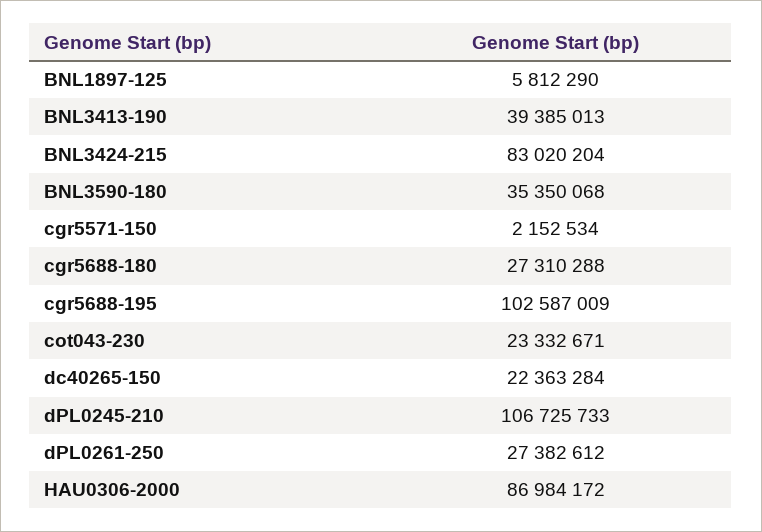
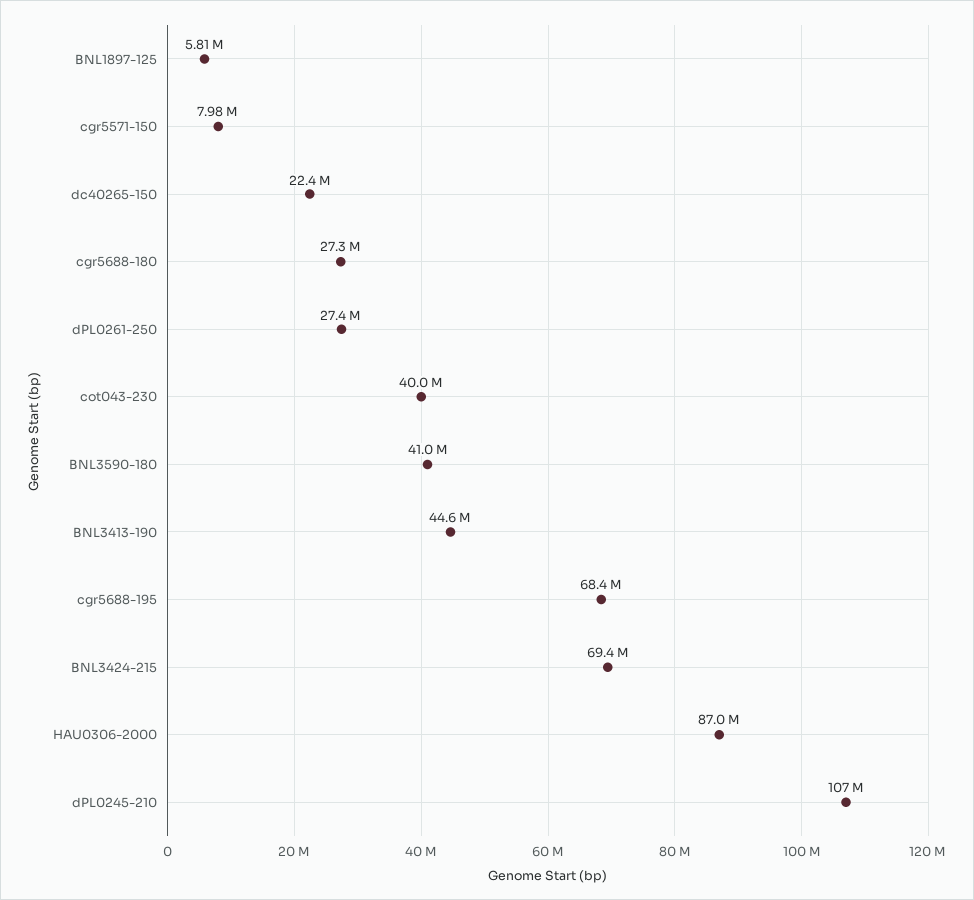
  {
    "BNL1897-125": 5812290,
-   "BNL3413-190": 39385013,
+   "BNL3413-190": 44600000,
-   "BNL3424-215": 83020204,
+   "BNL3424-215": 69400000,
-   "BNL3590-180": 35350068,
+   "BNL3590-180": 41000000,
-   "cgr5571-150": 2152534,
+   "cgr5571-150": 7980000,
    "cgr5688-180": 27310288,
-   "cgr5688-195": 102587009,
+   "cgr5688-195": 68400000,
-   "cot043-230": 23332671,
+   "cot043-230": 40000000,
    "dc40265-150": 22363284,
    "dPL0245-210": 106725733,
    "dPL0261-250": 27382612,
    "HAU0306-2000": 86984172
  }

